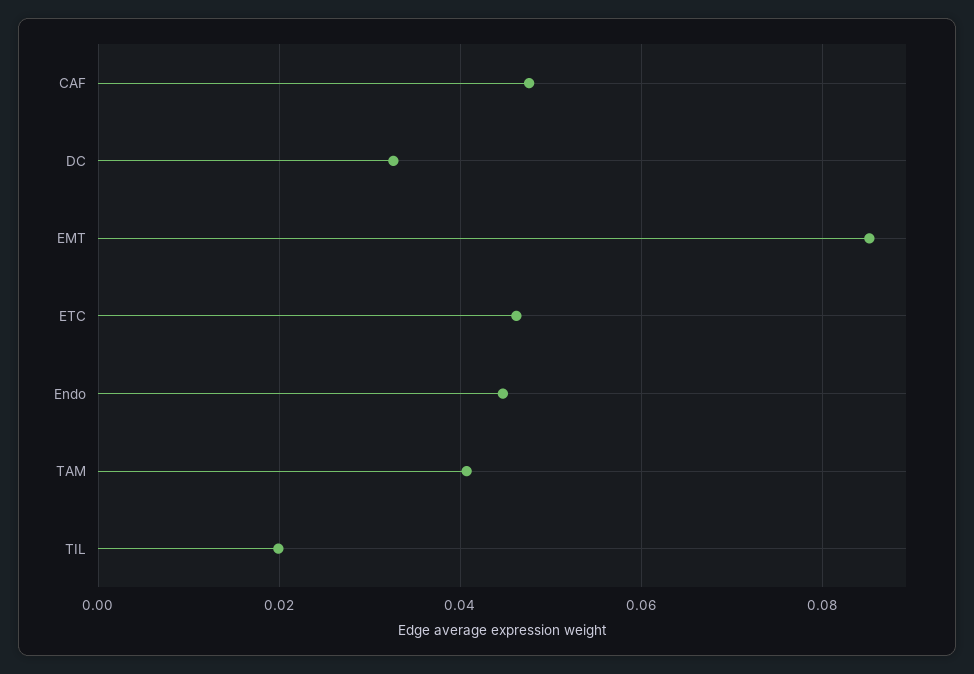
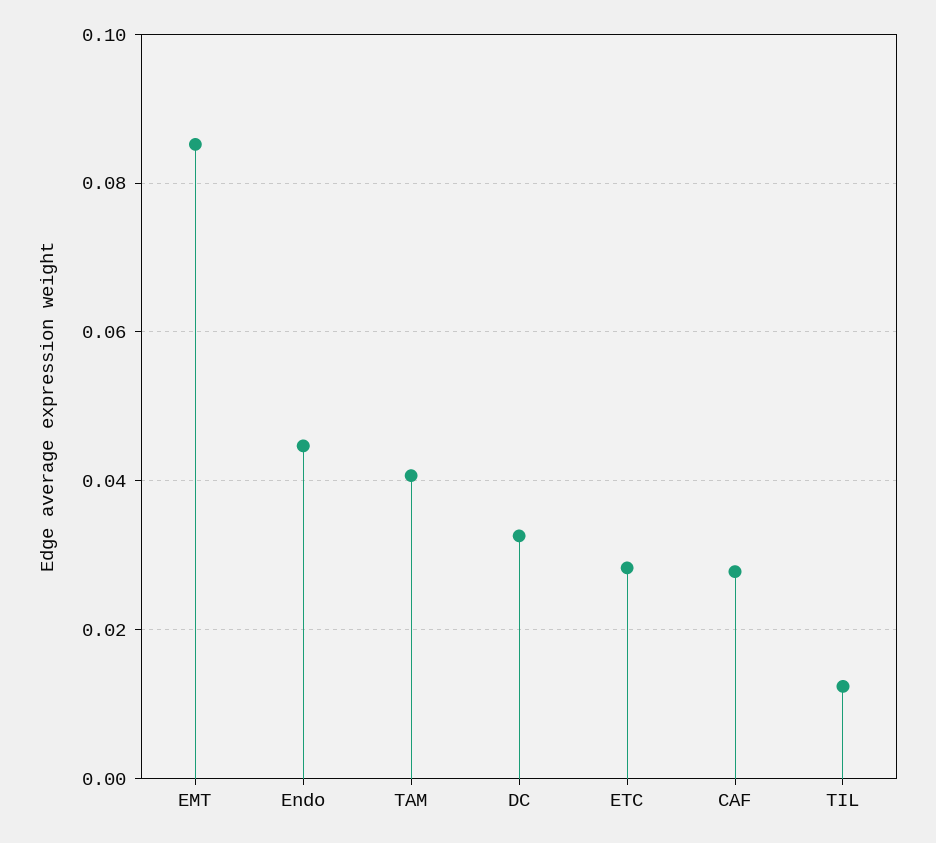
  {
-   "CAF": 0.048,
+   "CAF": 0.028,
    "DC": 0.032,
    "EMT": 0.086,
-   "ETC": 0.046,
+   "ETC": 0.028,
    "Endo": 0.044,
    "TAM": 0.04,
-   "TIL": 0.02
+   "TIL": 0.012
  }

